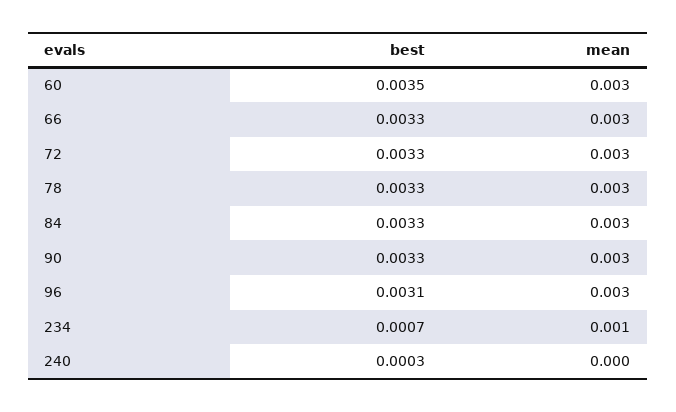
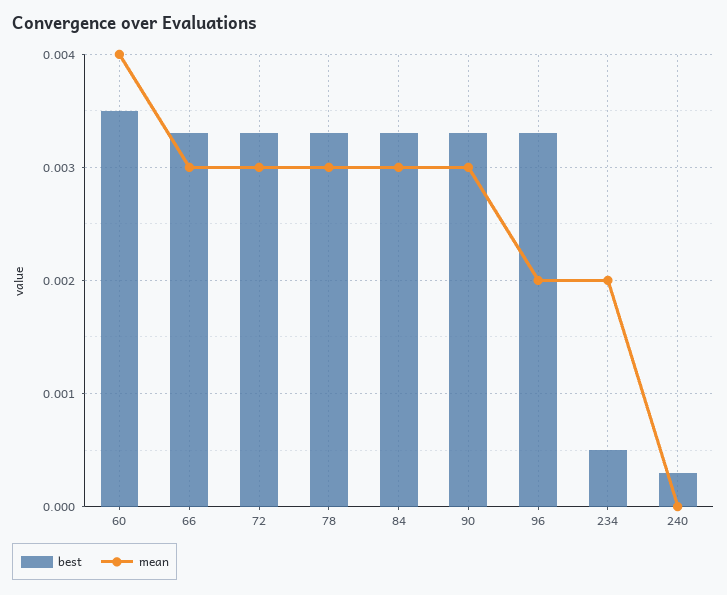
  {
    "best": {
      "60": 0.0035,
      "66": 0.0033,
      "72": 0.0033,
      "78": 0.0033,
      "84": 0.0033,
      "90": 0.0033,
-     "96": 0.0031,
+     "96": 0.0033,
-     "234": 0.0007,
+     "234": 0.0005,
      "240": 0.0003
    },
    "mean": {
-     "60": 0.003,
+     "60": 0.004,
      "66": 0.003,
      "72": 0.003,
      "78": 0.003,
      "84": 0.003,
      "90": 0.003,
-     "96": 0.003,
+     "96": 0.002,
-     "234": 0.001,
+     "234": 0.002,
      "240": 0
    }
  }

